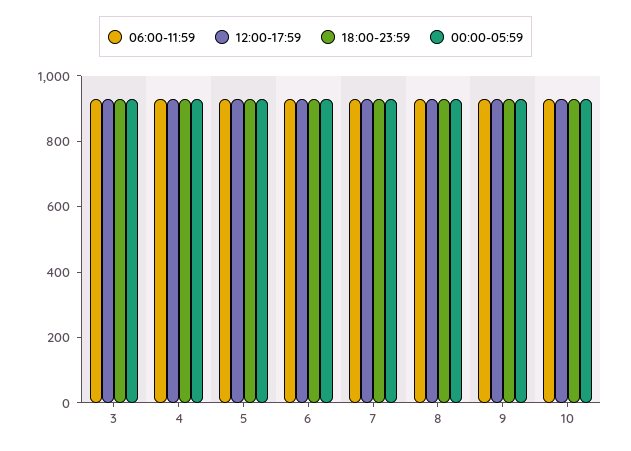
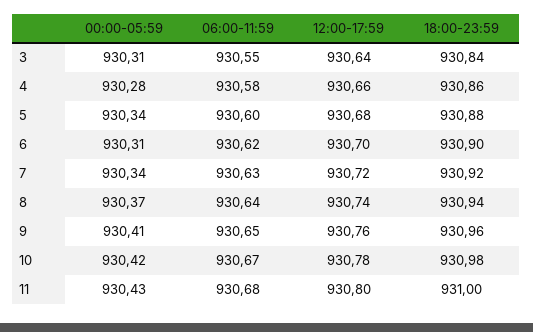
  {
    "06:00-11:59": {
      "3": 930.55,
      "4": 930.58,
      "5": 930.6,
      "6": 930.62,
      "7": 930.63,
      "8": 930.64,
      "9": 930.65,
-     "10": 930.67
+     "10": 930.67,
+     "11": 930.68
    },
    "12:00-17:59": {
      "3": 930.64,
      "4": 930.66,
      "5": 930.68,
      "6": 930.7,
      "7": 930.72,
      "8": 930.74,
      "9": 930.76,
-     "10": 930.78
+     "10": 930.78,
+     "11": 930.8
    },
    "18:00-23:59": {
      "3": 930.84,
      "4": 930.86,
      "5": 930.88,
      "6": 930.9,
      "7": 930.92,
      "8": 930.94,
      "9": 930.96,
-     "10": 930.98
+     "10": 930.98,
+     "11": 931
    },
    "00:00-05:59": {
      "3": 930.31,
      "4": 930.28,
      "5": 930.34,
      "6": 930.31,
      "7": 930.34,
      "8": 930.37,
      "9": 930.41,
-     "10": 930.42
+     "10": 930.42,
+     "11": 930.43
    }
  }

